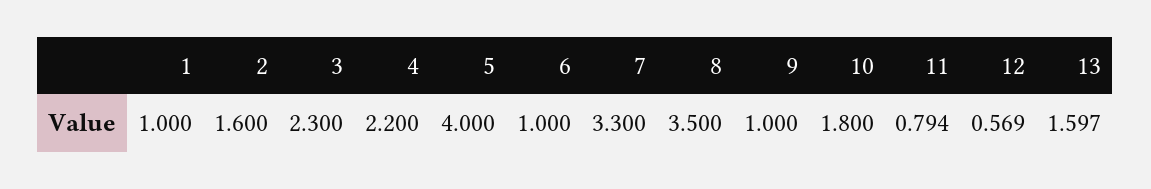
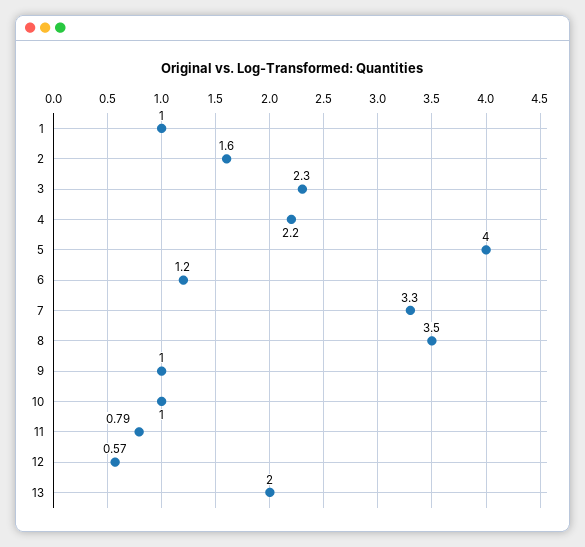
  {
    "1": 1,
    "2": 1.6,
    "3": 2.3,
    "4": 2.2,
    "5": 4,
-   "6": 1,
+   "6": 1.2,
    "7": 3.3,
    "8": 3.5,
    "9": 1,
-   "10": 1.8,
+   "10": 1,
    "11": 0.794,
    "12": 0.569,
-   "13": 1.597
+   "13": 2
  }

